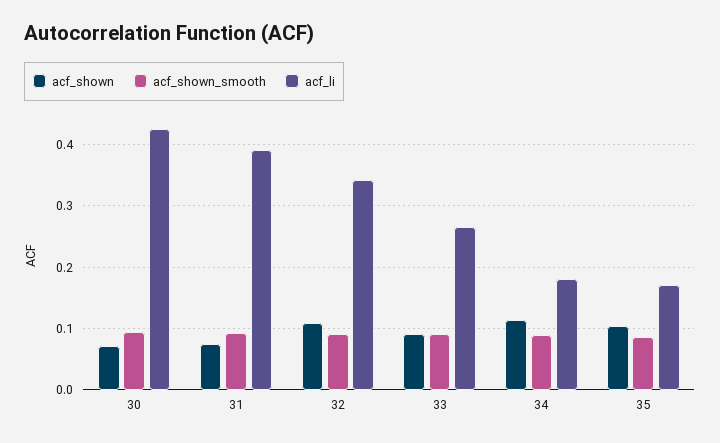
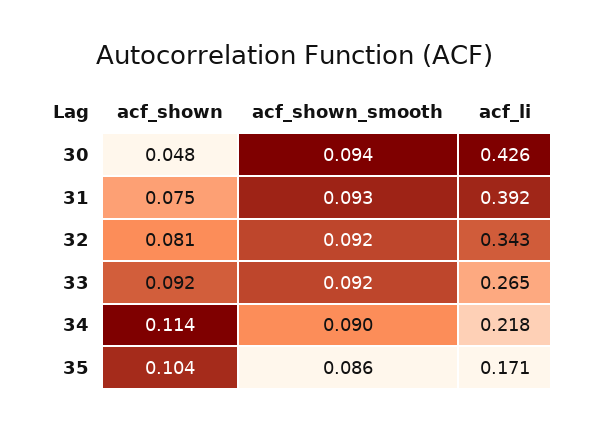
  {
    "acf_shown": {
-     "30": 0.07,
+     "30": 0.048,
      "31": 0.075,
-     "32": 0.11,
+     "32": 0.081,
      "33": 0.092,
      "34": 0.114,
      "35": 0.104
    },
    "acf_shown_smooth": {
      "30": 0.094,
      "31": 0.093,
      "32": 0.092,
      "33": 0.092,
      "34": 0.09,
      "35": 0.086
    },
    "acf_li": {
      "30": 0.426,
      "31": 0.392,
      "32": 0.343,
      "33": 0.265,
-     "34": 0.18,
+     "34": 0.218,
      "35": 0.171
    }
  }

